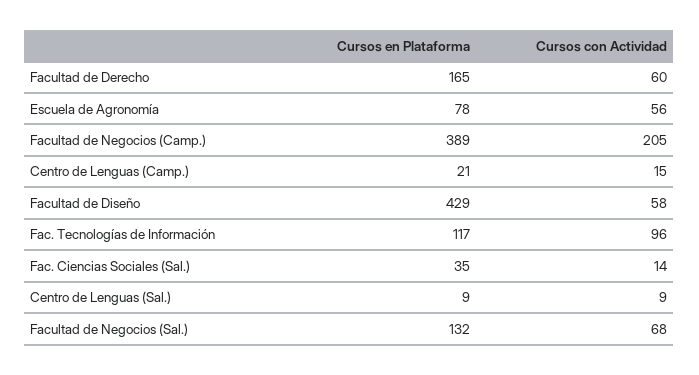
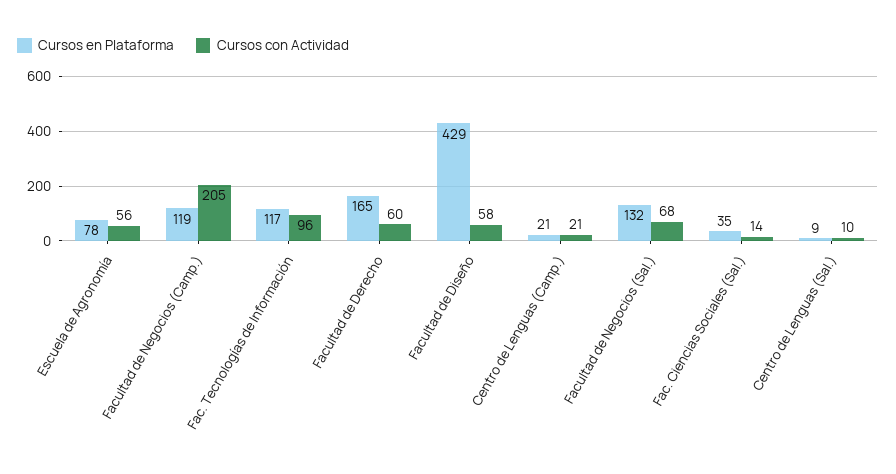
  {
    "Cursos en Plataforma": {
      "Facultad de Derecho": 165,
      "Escuela de Agronomía": 78,
-     "Facultad de Negocios (Camp.)": 389,
+     "Facultad de Negocios (Camp.)": 119,
      "Centro de Lenguas (Camp.)": 21,
      "Facultad de Diseño": 429,
      "Fac. Tecnologías de Información": 117,
      "Fac. Ciencias Sociales (Sal.)": 35,
      "Centro de Lenguas (Sal.)": 9,
      "Facultad de Negocios (Sal.)": 132
    },
    "Cursos con Actividad": {
      "Facultad de Derecho": 60,
      "Escuela de Agronomía": 56,
      "Facultad de Negocios (Camp.)": 205,
-     "Centro de Lenguas (Camp.)": 15,
+     "Centro de Lenguas (Camp.)": 21,
      "Facultad de Diseño": 58,
      "Fac. Tecnologías de Información": 96,
      "Fac. Ciencias Sociales (Sal.)": 14,
-     "Centro de Lenguas (Sal.)": 9,
+     "Centro de Lenguas (Sal.)": 10,
      "Facultad de Negocios (Sal.)": 68
    }
  }

